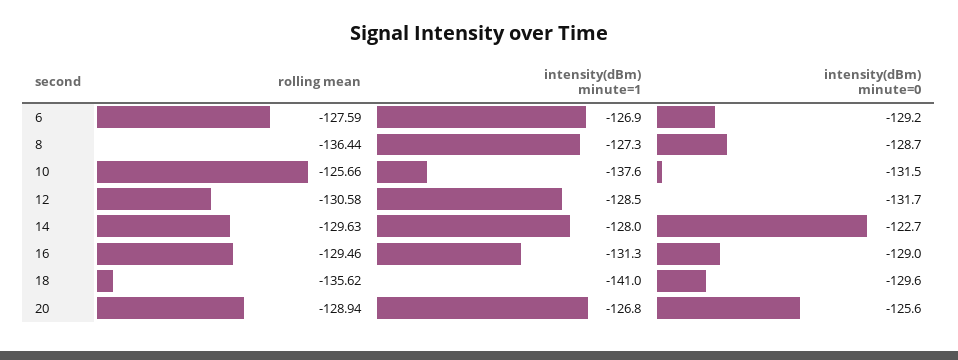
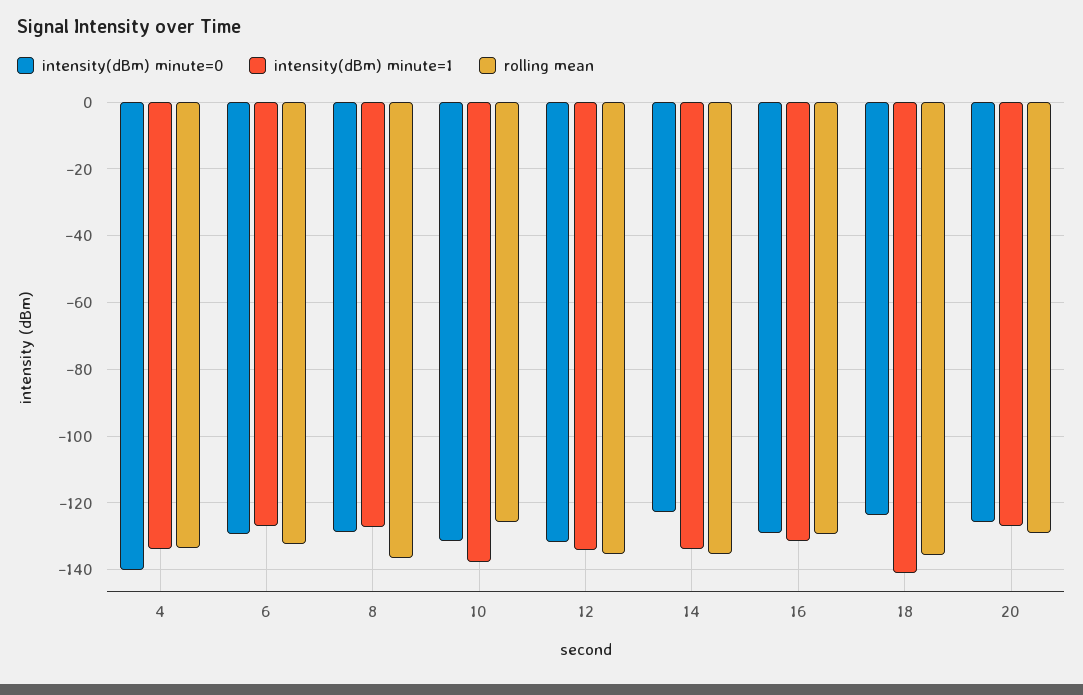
  {
    "rolling mean": {
-     "6": -127.59,
+     "6": -132,
      "8": -136.44,
      "10": -125.66,
-     "12": -130.58,
+     "12": -136,
-     "14": -129.63,
+     "14": -136,
      "16": -129.46,
      "18": -135.62,
-     "20": -128.94
+     "20": -128.94,
+     "4": -134
    },
    "intensity(dBm) minute=1": {
      "6": -126.9,
      "8": -127.3,
      "10": -137.6,
-     "12": -128.5,
+     "12": -134,
-     "14": -128,
+     "14": -134,
      "16": -131.3,
      "18": -141,
-     "20": -126.8
+     "20": -126.8,
+     "4": -134
    },
    "intensity(dBm) minute=0": {
      "6": -129.2,
      "8": -128.7,
      "10": -131.5,
      "12": -131.7,
      "14": -122.7,
      "16": -129,
-     "18": -129.6,
+     "18": -124,
-     "20": -125.6
+     "20": -125.6,
+     "4": -140
    }
  }

